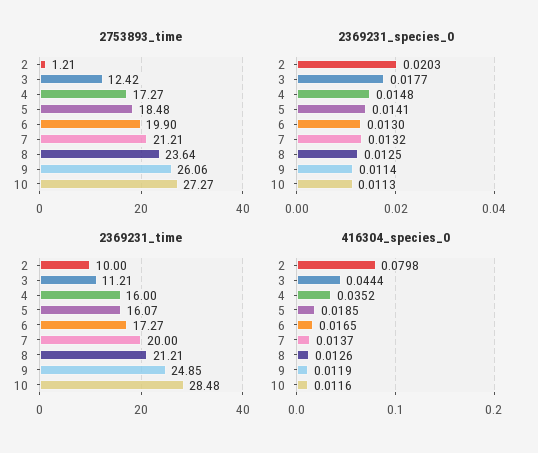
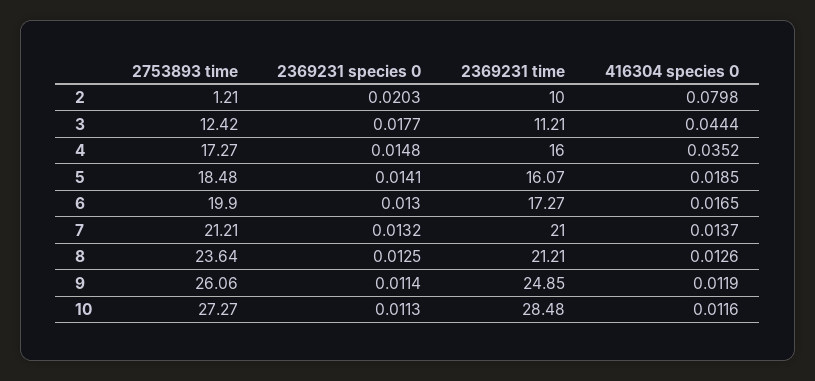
  {
    "2753893_time": {
      "2": 1.21,
      "3": 12.42,
      "4": 17.27,
      "5": 18.48,
      "6": 19.9,
      "7": 21.21,
      "8": 23.64,
      "9": 26.06,
      "10": 27.27
    },
    "2369231_species_0": {
      "2": 0.0203,
      "3": 0.0177,
      "4": 0.0148,
      "5": 0.0141,
      "6": 0.013,
      "7": 0.0132,
      "8": 0.0125,
      "9": 0.0114,
      "10": 0.0113
    },
    "2369231_time": {
      "2": 10,
      "3": 11.21,
      "4": 16,
      "5": 16.07,
      "6": 17.27,
-     "7": 20,
+     "7": 21,
      "8": 21.21,
      "9": 24.85,
      "10": 28.48
    },
    "416304_species_0": {
      "2": 0.0798,
      "3": 0.0444,
      "4": 0.0352,
      "5": 0.0185,
      "6": 0.0165,
      "7": 0.0137,
      "8": 0.0126,
      "9": 0.0119,
      "10": 0.0116
    }
  }

